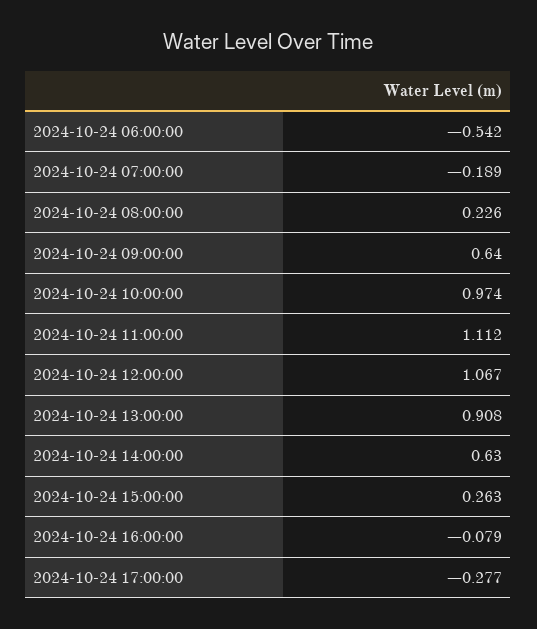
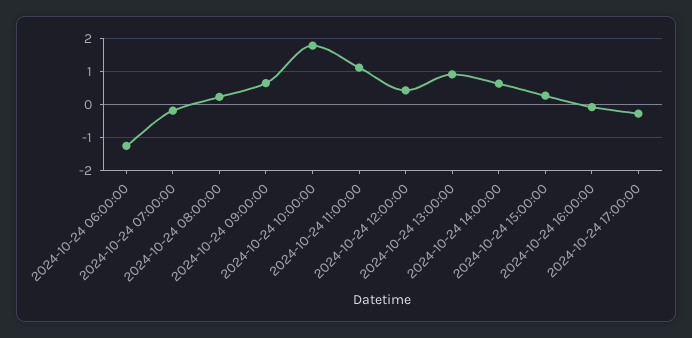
  {
-   "2024-10-24 06:00:00": -0.542,
+   "2024-10-24 06:00:00": -1.2,
    "2024-10-24 07:00:00": -0.189,
    "2024-10-24 08:00:00": 0.226,
    "2024-10-24 09:00:00": 0.64,
-   "2024-10-24 10:00:00": 0.974,
+   "2024-10-24 10:00:00": 1.8,
    "2024-10-24 11:00:00": 1.112,
-   "2024-10-24 12:00:00": 1.067,
+   "2024-10-24 12:00:00": 0.4,
    "2024-10-24 13:00:00": 0.908,
    "2024-10-24 14:00:00": 0.63,
    "2024-10-24 15:00:00": 0.263,
    "2024-10-24 16:00:00": -0.079,
    "2024-10-24 17:00:00": -0.277
  }

